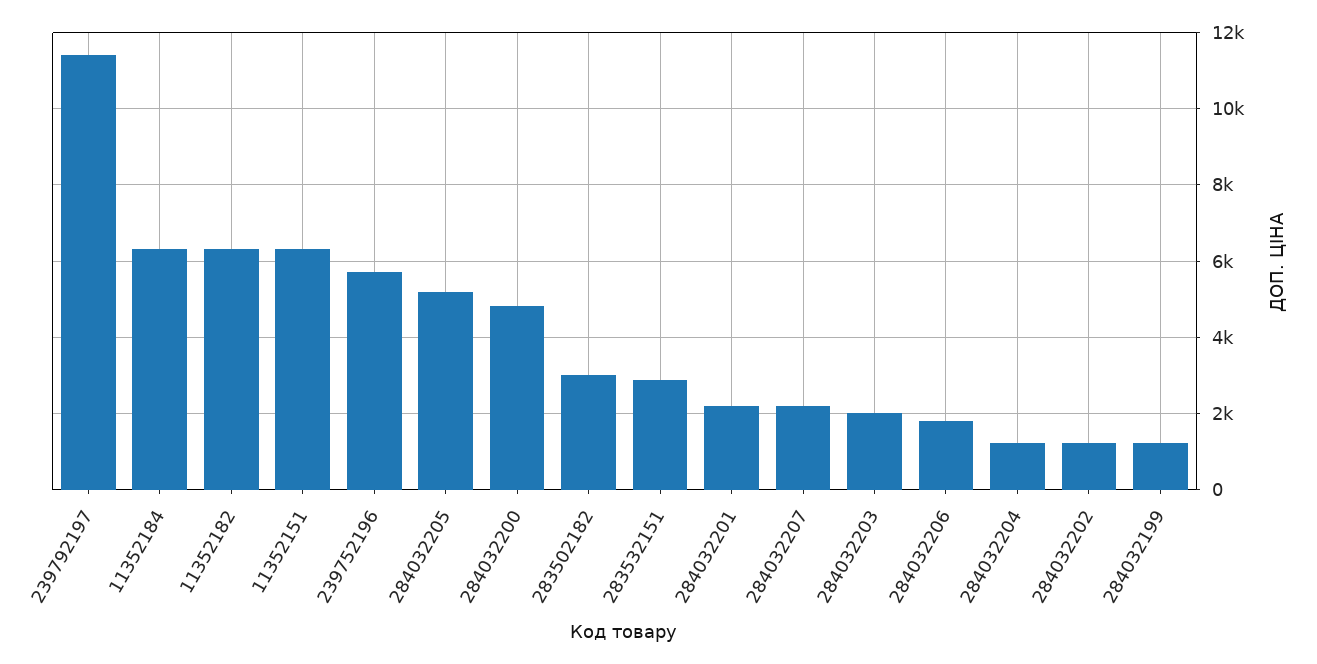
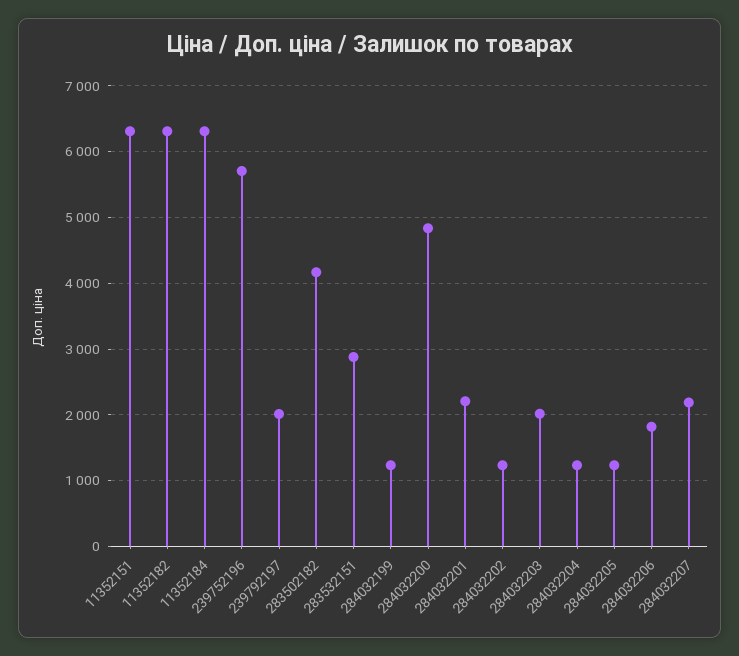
  {
-   "239792197": 11400,
+   "239792197": 2000,
    "11352184": 6300,
    "11352182": 6300,
    "11352151": 6300,
    "239752196": 5700,
-   "284032205": 5200,
+   "284032205": 1200,
    "284032200": 4800,
-   "283502182": 3000,
+   "283502182": 4200,
    "283532151": 2900,
    "284032201": 2200,
    "284032207": 2200,
    "284032203": 2000,
    "284032206": 1800,
    "284032204": 1200,
    "284032202": 1200,
    "284032199": 1200
  }

